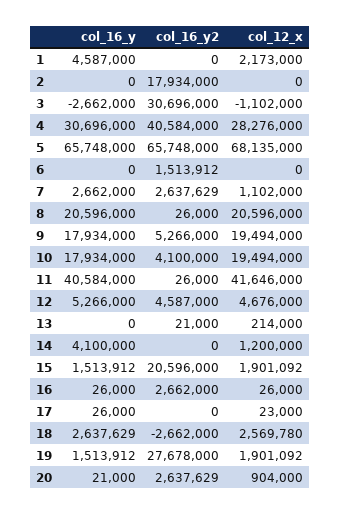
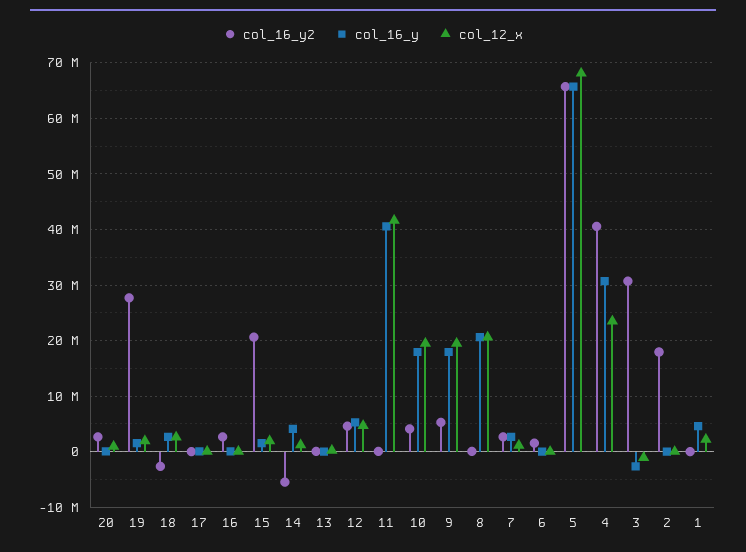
  {
    "col_16_y": {
      "1": 4587000,
      "2": 0,
      "3": -2662000,
      "4": 30696000,
      "5": 65748000,
      "6": 0,
      "7": 2662000,
      "8": 20596000,
      "9": 17934000,
      "10": 17934000,
      "11": 40584000,
      "12": 5266000,
      "13": 0,
      "14": 4100000,
      "15": 1513912,
      "16": 26000,
      "17": 26000,
      "18": 2637629,
      "19": 1513912,
      "20": 21000
    },
    "col_16_y2": {
      "1": 0,
      "2": 17934000,
      "3": 30696000,
      "4": 40584000,
      "5": 65748000,
      "6": 1513912,
      "7": 2637629,
      "8": 26000,
      "9": 5266000,
      "10": 4100000,
      "11": 26000,
      "12": 4587000,
      "13": 21000,
-     "14": 0,
+     "14": -6000000,
      "15": 20596000,
      "16": 2662000,
      "17": 0,
      "18": -2662000,
      "19": 27678000,
      "20": 2637629
    },
    "col_12_x": {
      "1": 2173000,
      "2": 0,
      "3": -1102000,
-     "4": 28276000,
+     "4": 24000000,
      "5": 68135000,
      "6": 0,
      "7": 1102000,
      "8": 20596000,
      "9": 19494000,
      "10": 19494000,
      "11": 41646000,
      "12": 4676000,
      "13": 214000,
      "14": 1200000,
      "15": 1901092,
      "16": 26000,
      "17": 23000,
      "18": 2569780,
      "19": 1901092,
      "20": 904000
    }
  }

